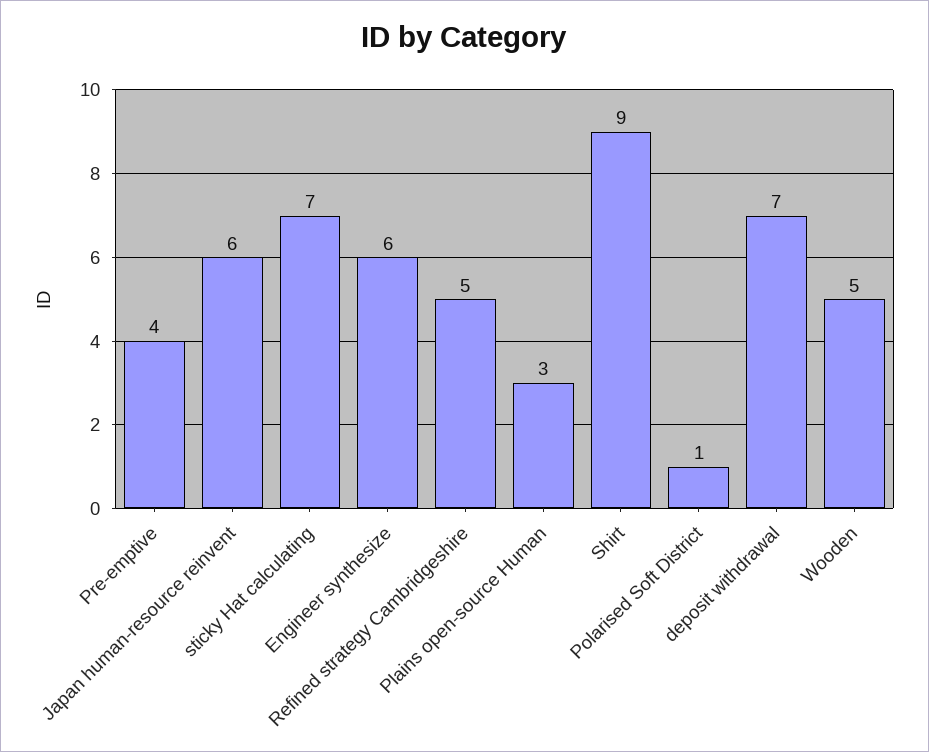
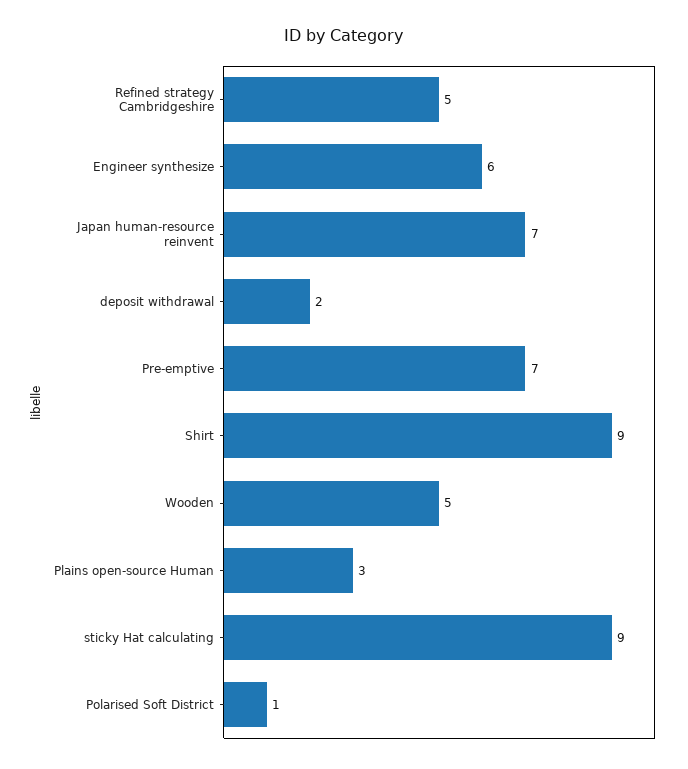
  {
-   "Pre-emptive": 4,
+   "Pre-emptive": 7,
-   "Japan human-resource reinvent": 6,
+   "Japan human-resource reinvent": 7,
-   "sticky Hat calculating": 7,
+   "sticky Hat calculating": 9,
    "Engineer synthesize": 6,
    "Refined strategy Cambridgeshire": 5,
    "Plains open-source Human": 3,
    "Shirt": 9,
    "Polarised Soft District": 1,
-   "deposit withdrawal": 7,
+   "deposit withdrawal": 2,
    "Wooden": 5
  }

